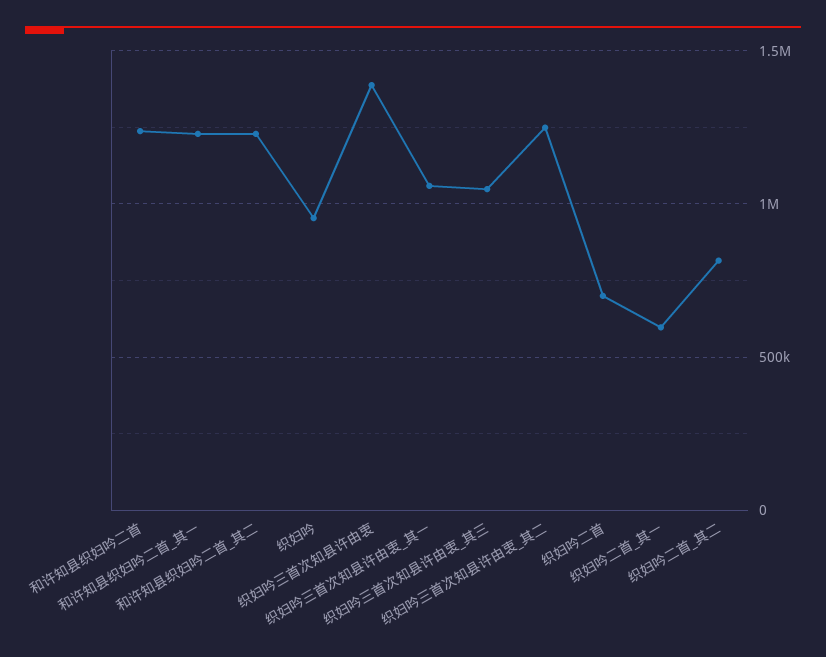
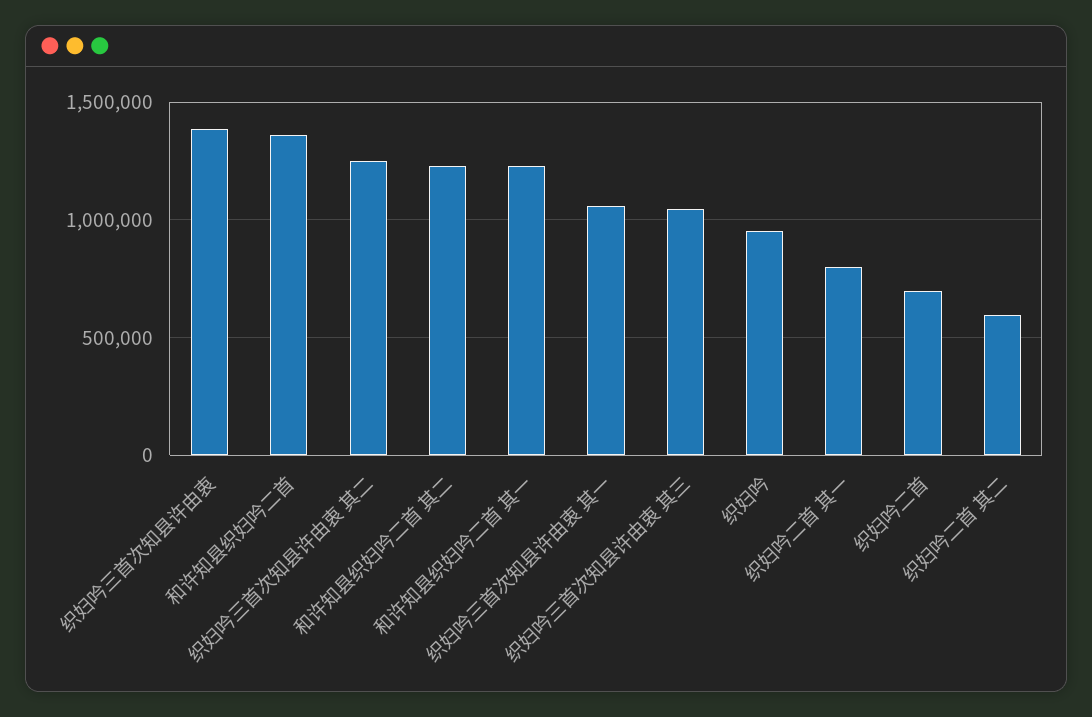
  {
-   "和许知县织妇吟二首": 1250000,
+   "和许知县织妇吟二首": 1350000,
    "和许知县织妇吟二首_其一": 1250000,
    "和许知县织妇吟二首_其二": 1250000,
    "织妇吟": 950000,
    "织妇吟三首次知县许由衷": 1400000,
    "织妇吟三首次知县许由衷_其一": 1050000,
    "织妇吟三首次知县许由衷_其三": 1050000,
    "织妇吟三首次知县许由衷_其二": 1250000,
    "织妇吟二首": 700000,
-   "织妇吟二首_其一": 600000,
+   "织妇吟二首_其一": 800000,
-   "织妇吟二首_其二": 800000
+   "织妇吟二首_其二": 600000
  }

